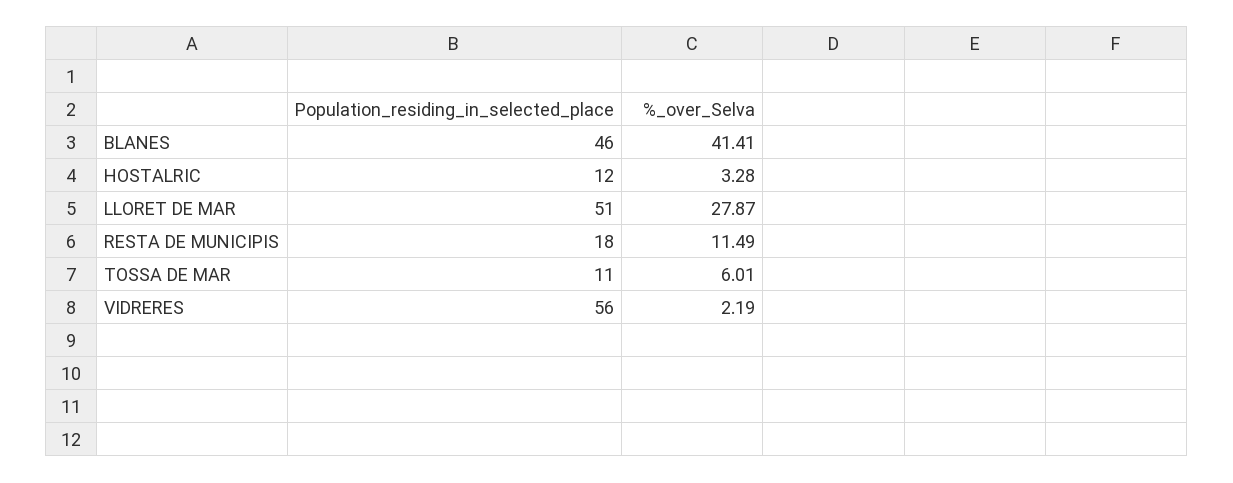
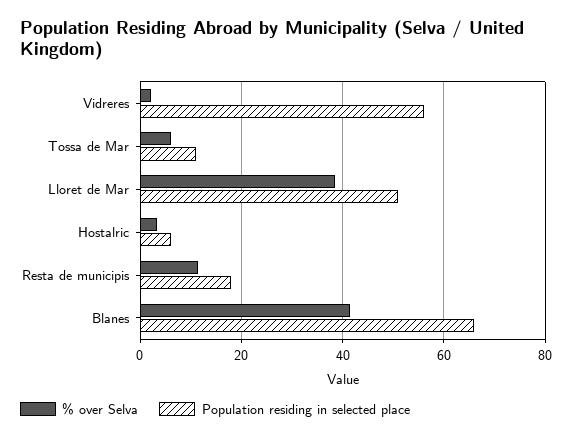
  {
    "Population_residing_in_selected_place": {
-     "BLANES": 46,
+     "BLANES": 66,
-     "HOSTALRIC": 12,
+     "HOSTALRIC": 6,
      "LLORET DE MAR": 51,
      "RESTA DE MUNICIPIS": 18,
      "TOSSA DE MAR": 11,
      "VIDRERES": 56
    },
    "%_over_Selva": {
      "BLANES": 41.41,
      "HOSTALRIC": 3.28,
-     "LLORET DE MAR": 27.87,
+     "LLORET DE MAR": 38,
      "RESTA DE MUNICIPIS": 11.49,
      "TOSSA DE MAR": 6.01,
      "VIDRERES": 2.19
    }
  }

